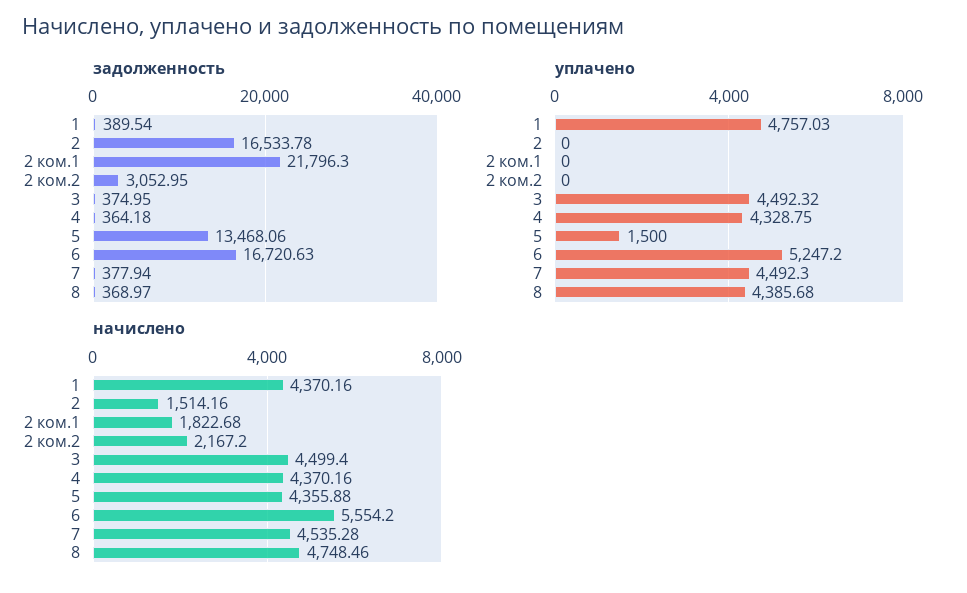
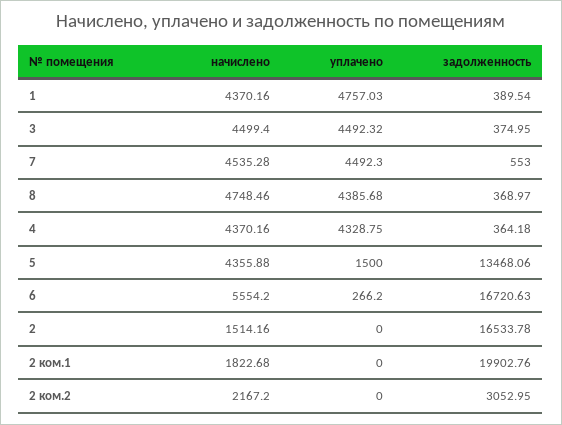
  {
    "задолженность": {
      "1": 389.54,
      "2": 16533.78,
-     "2 ком.1": 21796.3,
+     "2 ком.1": 19902.76,
      "2 ком.2": 3052.95,
      "3": 374.95,
      "4": 364.18,
      "5": 13468.06,
      "6": 16720.63,
-     "7": 377.94,
+     "7": 553,
      "8": 368.97
    },
    "уплачено": {
      "1": 4757.03,
      "2": 0,
      "2 ком.1": 0,
      "2 ком.2": 0,
      "3": 4492.32,
      "4": 4328.75,
      "5": 1500,
-     "6": 5247.2,
+     "6": 266.2,
      "7": 4492.3,
      "8": 4385.68
    },
    "начислено": {
      "1": 4370.16,
      "2": 1514.16,
      "2 ком.1": 1822.68,
      "2 ком.2": 2167.2,
      "3": 4499.4,
      "4": 4370.16,
      "5": 4355.88,
      "6": 5554.2,
      "7": 4535.28,
      "8": 4748.46
    }
  }

